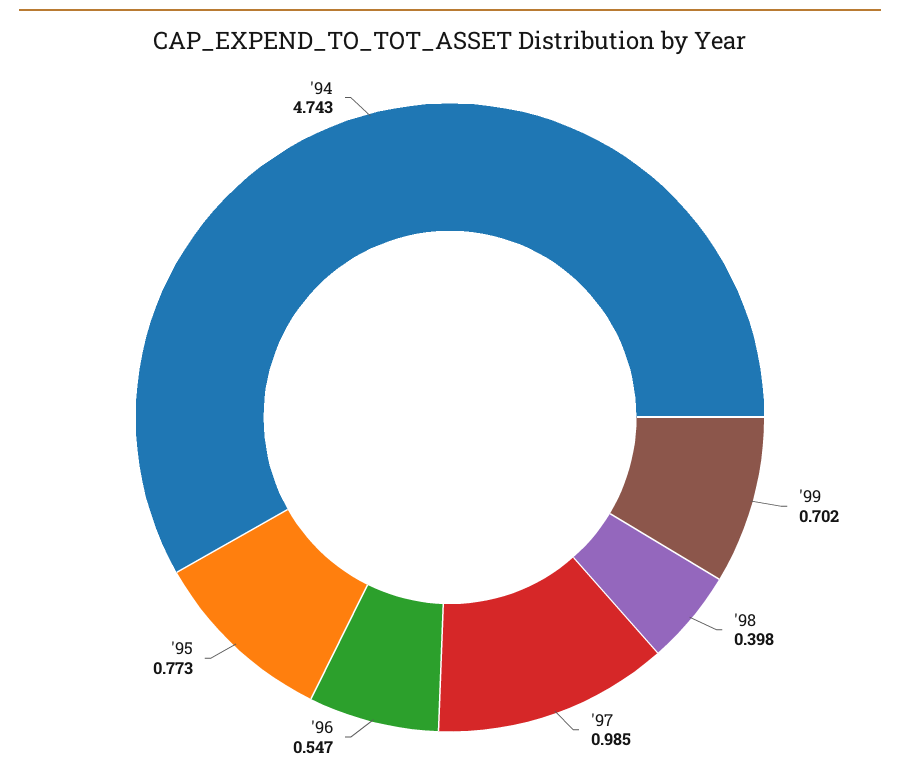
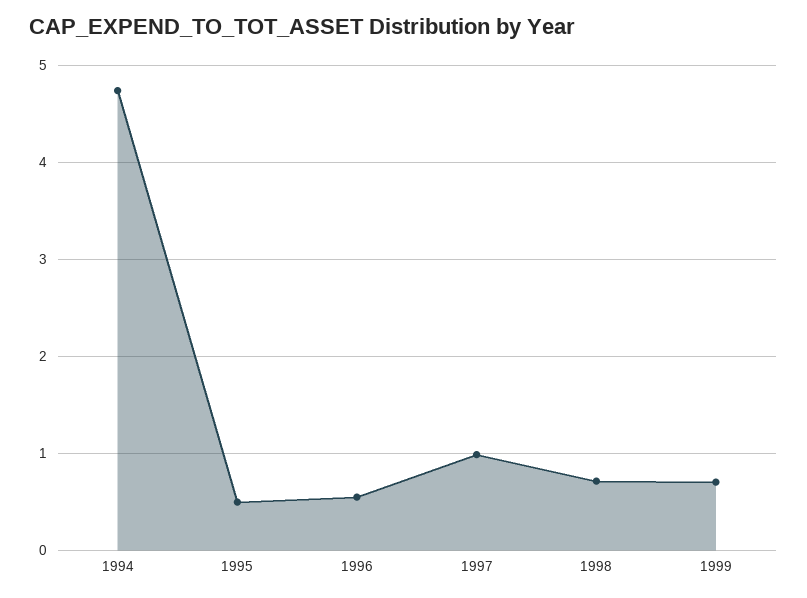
  {
    "'99": 0.702,
-   "'98": 0.398,
+   "'98": 0.7,
    "'97": 0.985,
    "'96": 0.547,
-   "'95": 0.773,
+   "'95": 0.5,
    "'94": 4.743
  }

